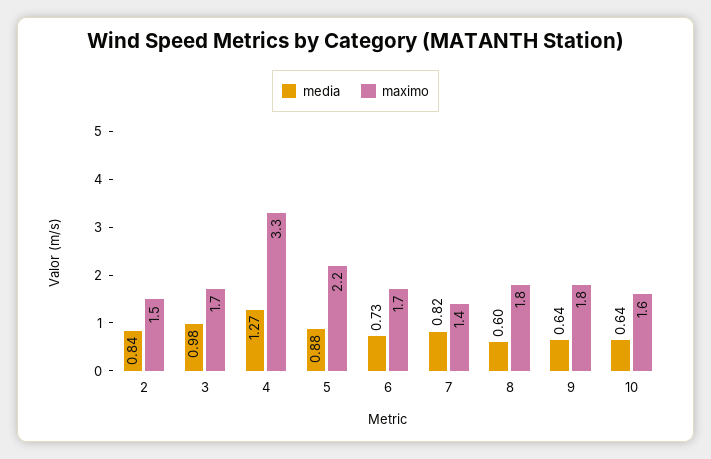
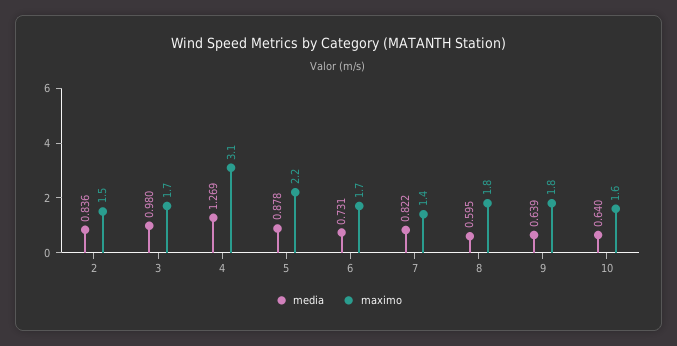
  {
    "media": {
      "2": 0.836,
      "3": 0.98,
      "4": 1.269,
      "5": 0.878,
      "6": 0.731,
      "7": 0.822,
      "8": 0.595,
      "9": 0.639,
      "10": 0.64
    },
    "maximo": {
      "2": 1.5,
      "3": 1.7,
-     "4": 3.3,
+     "4": 3.1,
      "5": 2.2,
      "6": 1.7,
      "7": 1.4,
      "8": 1.8,
      "9": 1.8,
      "10": 1.6
    }
  }

